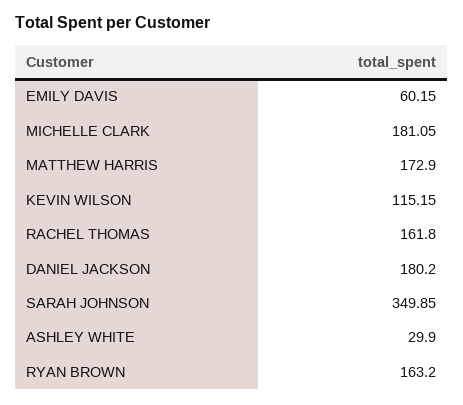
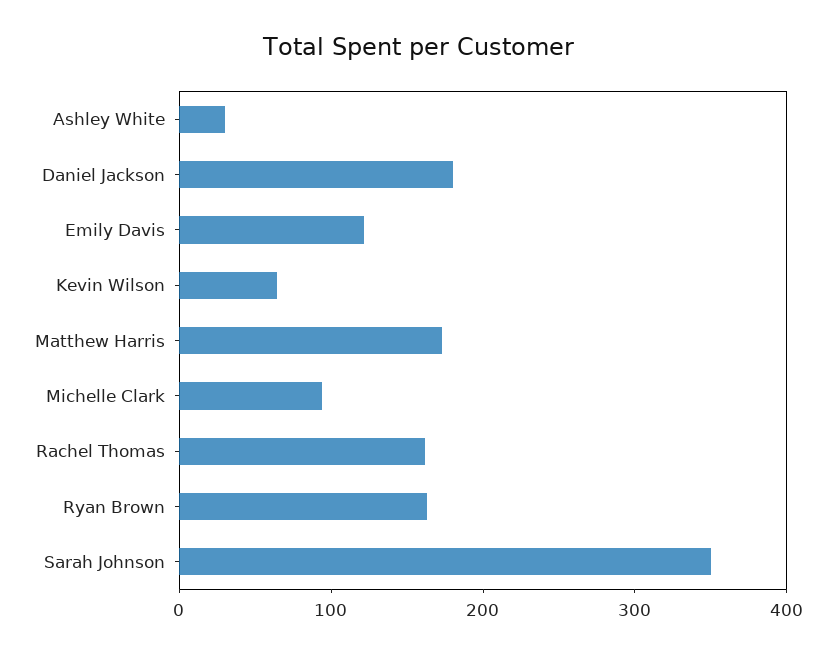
  {
-   "EMILY DAVIS": 60.15,
+   "EMILY DAVIS": 120,
-   "MICHELLE CLARK": 181.05,
+   "MICHELLE CLARK": 100,
    "MATTHEW HARRIS": 172.9,
-   "KEVIN WILSON": 115.15,
+   "KEVIN WILSON": 60,
    "RACHEL THOMAS": 161.8,
    "DANIEL JACKSON": 180.2,
    "SARAH JOHNSON": 349.85,
    "ASHLEY WHITE": 29.9,
    "RYAN BROWN": 163.2
  }

